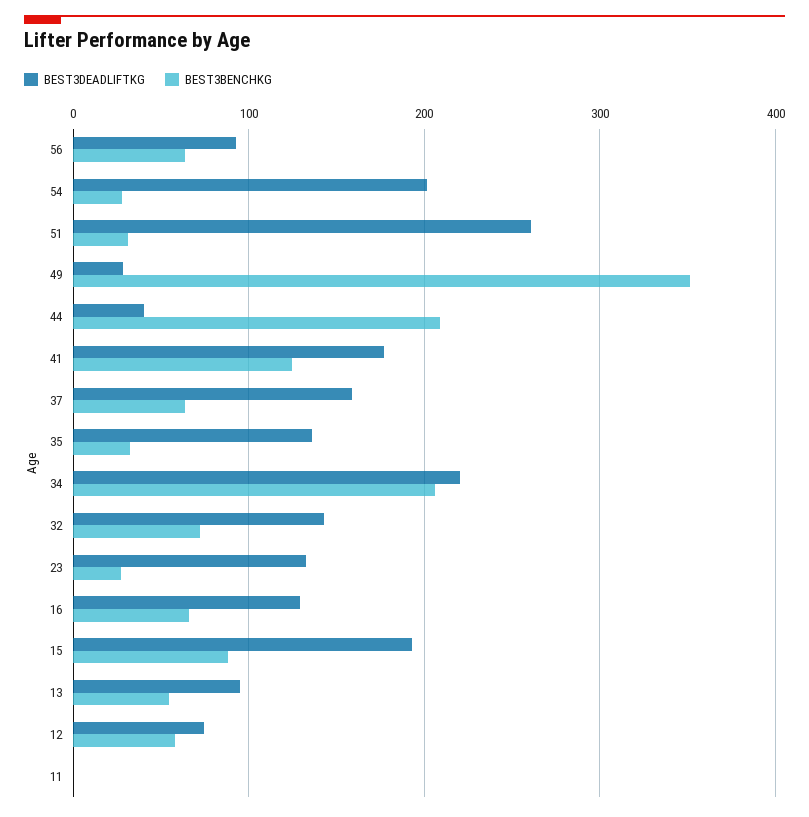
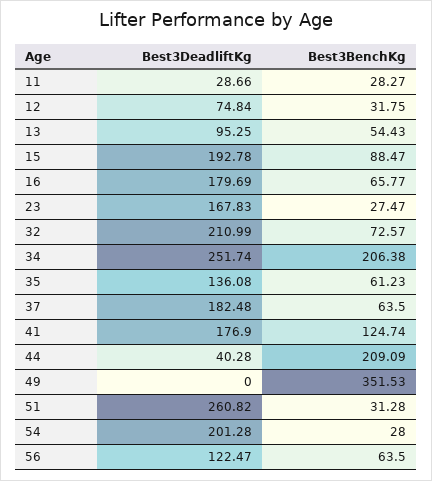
  {
    "BEST3DEADLIFTKG": {
-     "56": 90,
+     "56": 122.47,
      "54": 201.28,
      "51": 260.82,
-     "49": 30,
+     "49": 0,
      "44": 40.28,
      "41": 176.9,
-     "37": 160,
+     "37": 182.48,
      "35": 136.08,
-     "34": 220,
+     "34": 251.74,
-     "32": 140,
+     "32": 210.99,
-     "23": 130,
+     "23": 167.83,
-     "16": 130,
+     "16": 179.69,
      "15": 192.78,
      "13": 95.25,
      "12": 74.84,
-     "11": 0
+     "11": 28.66
    },
    "BEST3BENCHKG": {
      "56": 63.5,
      "54": 28,
      "51": 31.28,
      "49": 351.53,
      "44": 209.09,
      "41": 124.74,
      "37": 63.5,
-     "35": 30,
+     "35": 61.23,
      "34": 206.38,
      "32": 72.57,
      "23": 27.47,
      "16": 65.77,
      "15": 88.47,
      "13": 54.43,
-     "12": 60,
+     "12": 31.75,
-     "11": 0
+     "11": 28.27
    }
  }

